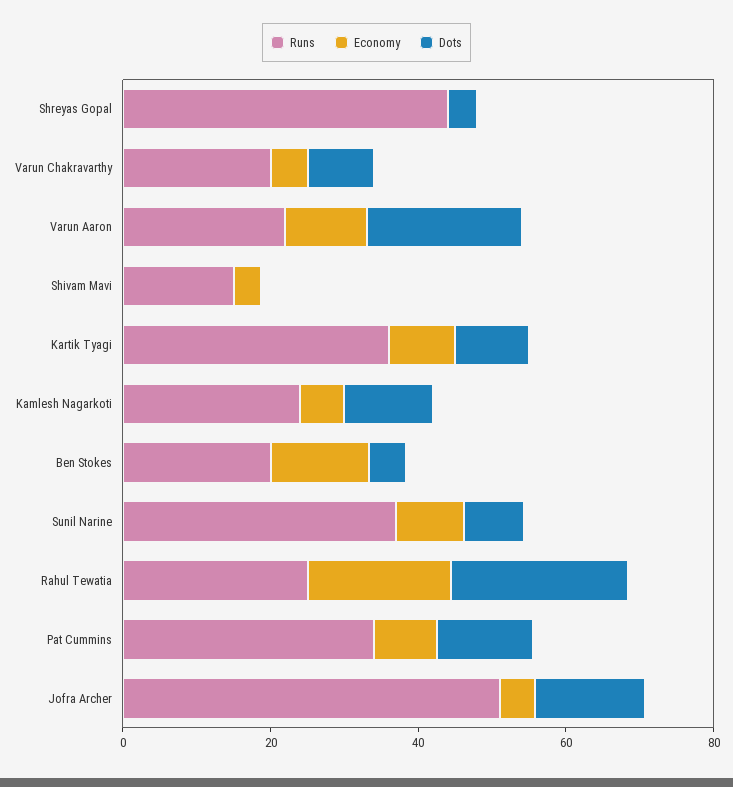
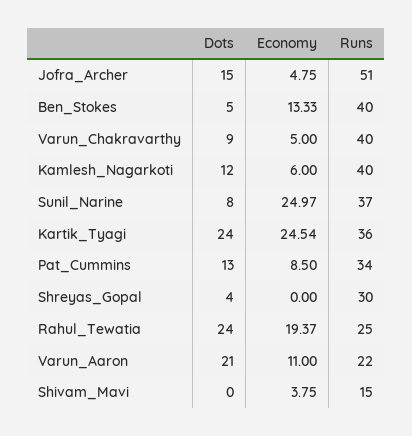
  {
    "Runs": {
-     "Shreyas Gopal": 45,
+     "Shreyas Gopal": 30,
-     "Varun Chakravarthy": 20,
+     "Varun Chakravarthy": 40,
      "Varun Aaron": 22,
      "Shivam Mavi": 15,
      "Kartik Tyagi": 36,
-     "Kamlesh Nagarkoti": 25,
+     "Kamlesh Nagarkoti": 40,
-     "Ben Stokes": 20,
+     "Ben Stokes": 40,
      "Sunil Narine": 37,
      "Rahul Tewatia": 25,
      "Pat Cummins": 34,
      "Jofra Archer": 51
    },
    "Economy": {
      "Shreyas Gopal": 0,
      "Varun Chakravarthy": 5,
      "Varun Aaron": 11,
      "Shivam Mavi": 3.75,
-     "Kartik Tyagi": 10,
+     "Kartik Tyagi": 24.54,
      "Kamlesh Nagarkoti": 6,
      "Ben Stokes": 13.33,
-     "Sunil Narine": 10,
+     "Sunil Narine": 24.97,
      "Rahul Tewatia": 19.37,
      "Pat Cummins": 8.5,
      "Jofra Archer": 4.75
    },
    "Dots": {
      "Shreyas Gopal": 4,
      "Varun Chakravarthy": 9,
      "Varun Aaron": 21,
      "Shivam Mavi": 0,
-     "Kartik Tyagi": 10,
+     "Kartik Tyagi": 24,
      "Kamlesh Nagarkoti": 12,
      "Ben Stokes": 5,
      "Sunil Narine": 8,
      "Rahul Tewatia": 24,
      "Pat Cummins": 13,
      "Jofra Archer": 15
    }
  }

